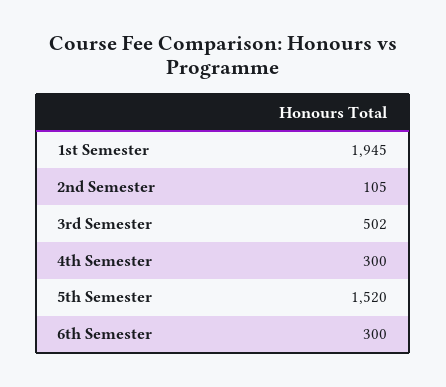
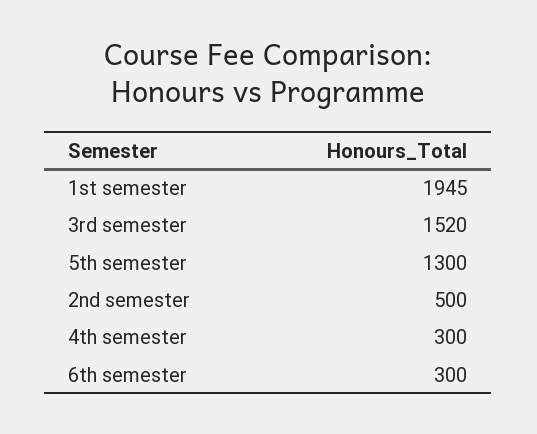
  {
    "1st Semester": 1945,
-   "2nd Semester": 105,
+   "2nd Semester": 500,
-   "3rd Semester": 502,
+   "3rd Semester": 1520,
    "4th Semester": 300,
-   "5th Semester": 1520,
+   "5th Semester": 1300,
    "6th Semester": 300
  }

